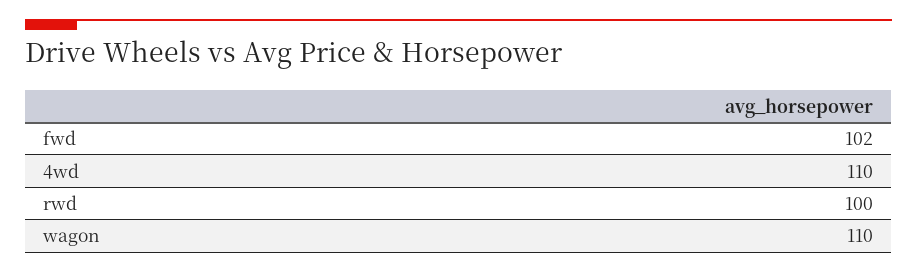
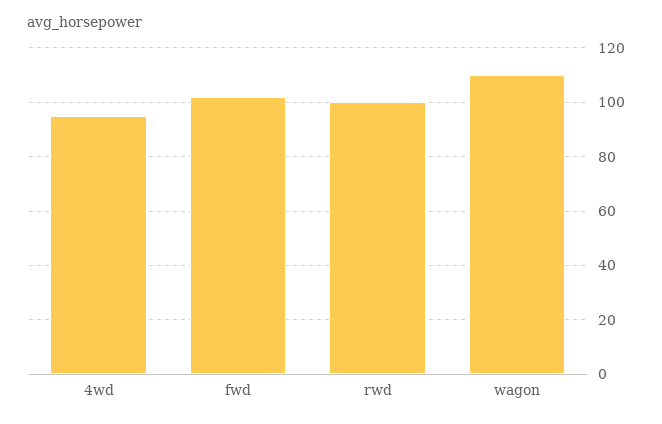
  {
    "fwd": 102,
-   "4wd": 110,
+   "4wd": 95,
    "rwd": 100,
    "wagon": 110
  }

